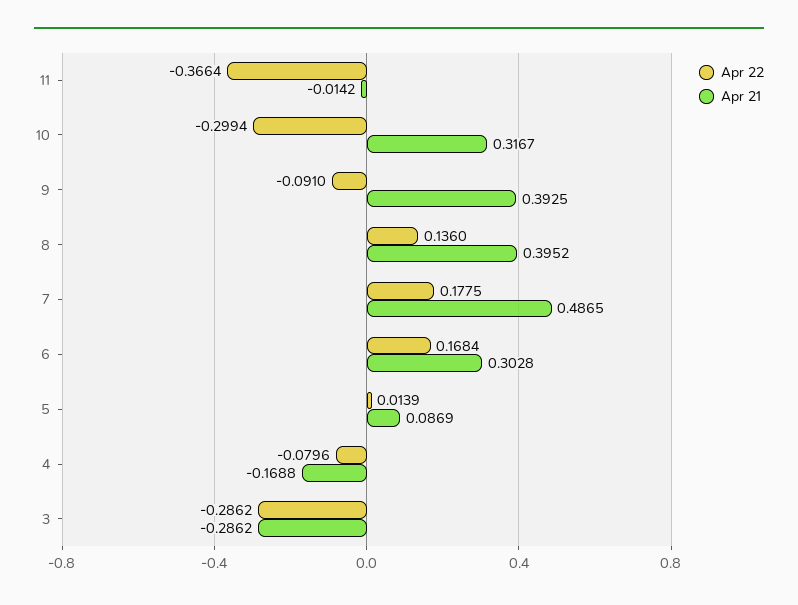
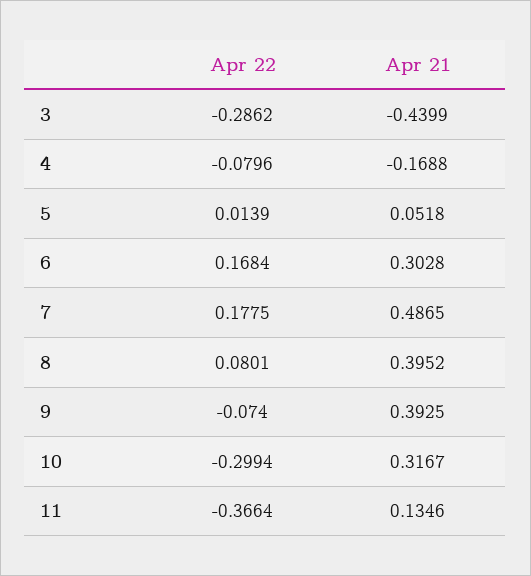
  {
    "Apr 22": {
      "11": -0.3664,
      "10": -0.2994,
-     "9": -0.091,
+     "9": -0.074,
-     "8": 0.136,
+     "8": 0.0801,
      "7": 0.1775,
      "6": 0.1684,
      "5": 0.0139,
      "4": -0.0796,
      "3": -0.2862
    },
    "Apr 21": {
-     "11": -0.0142,
+     "11": 0.1346,
      "10": 0.3167,
      "9": 0.3925,
      "8": 0.3952,
      "7": 0.4865,
      "6": 0.3028,
-     "5": 0.0869,
+     "5": 0.0518,
      "4": -0.1688,
-     "3": -0.2862
+     "3": -0.4399
    }
  }

